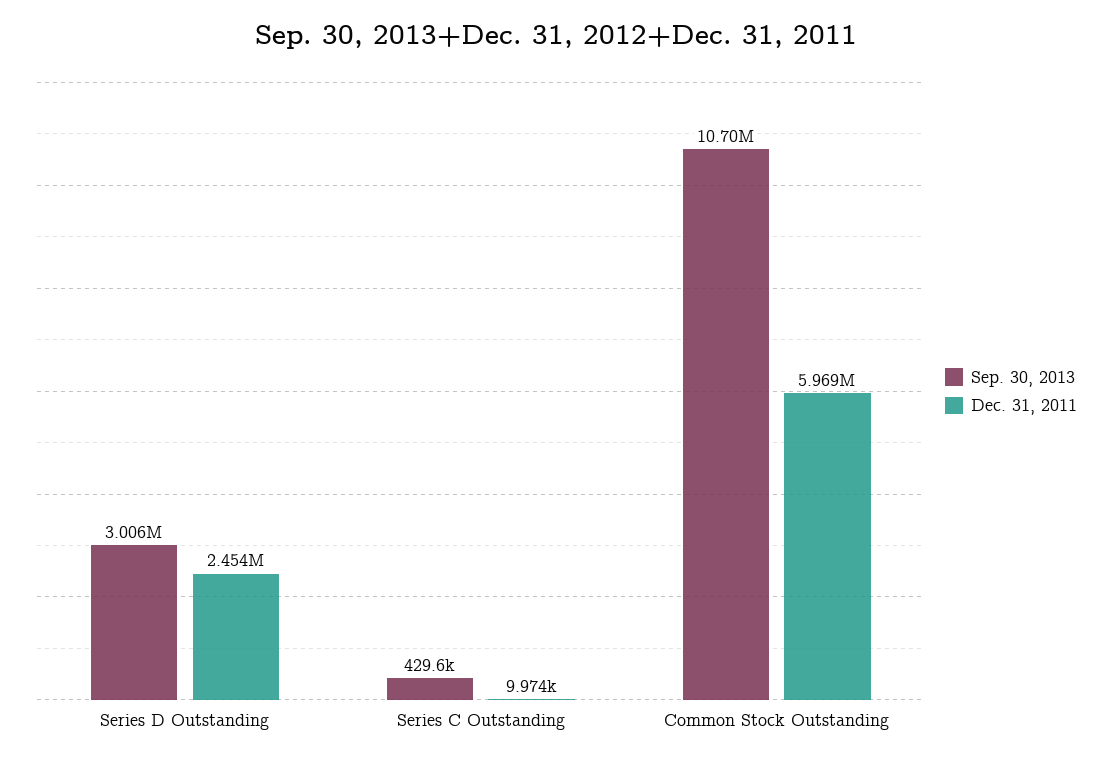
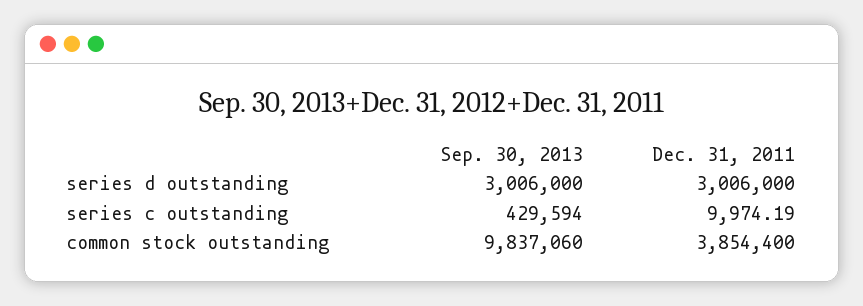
  {
    "Sep. 30, 2013": {
      "Series D Outstanding": 3006000,
      "Series C Outstanding": 429594,
-     "Common Stock Outstanding": 10700000
+     "Common Stock Outstanding": 9837060
    },
    "Dec. 31, 2011": {
-     "Series D Outstanding": 2454000,
+     "Series D Outstanding": 3006000,
      "Series C Outstanding": 9974.19,
-     "Common Stock Outstanding": 5969000
+     "Common Stock Outstanding": 3854400
    }
  }

